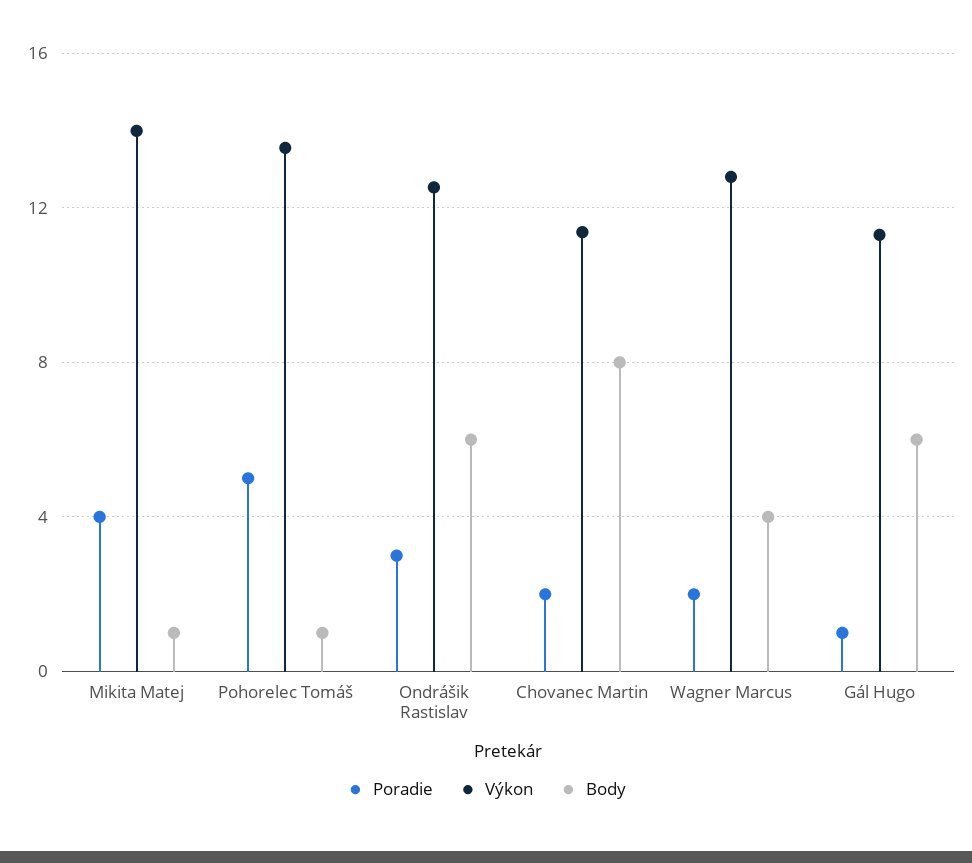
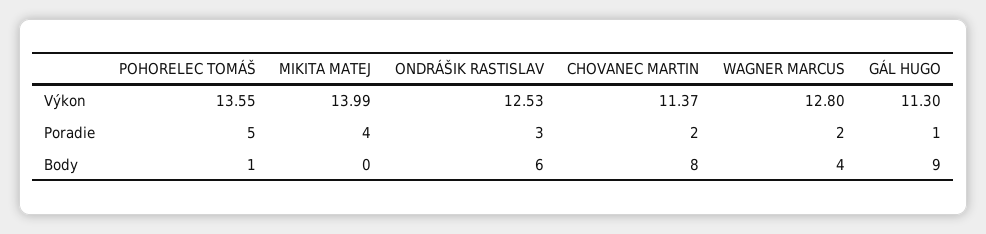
  {
    "Poradie": {
      "Mikita Matej": 4,
      "Pohorelec Tomáš": 5,
      "Ondrášik Rastislav": 3,
      "Chovanec Martin": 2,
      "Wagner Marcus": 2,
      "Gál Hugo": 1
    },
    "Výkon": {
      "Mikita Matej": 13.99,
      "Pohorelec Tomáš": 13.55,
      "Ondrášik Rastislav": 12.53,
      "Chovanec Martin": 11.37,
      "Wagner Marcus": 12.8,
      "Gál Hugo": 11.3
    },
    "Body": {
-     "Mikita Matej": 1,
+     "Mikita Matej": 0,
      "Pohorelec Tomáš": 1,
      "Ondrášik Rastislav": 6,
      "Chovanec Martin": 8,
      "Wagner Marcus": 4,
-     "Gál Hugo": 6
+     "Gál Hugo": 9
    }
  }

